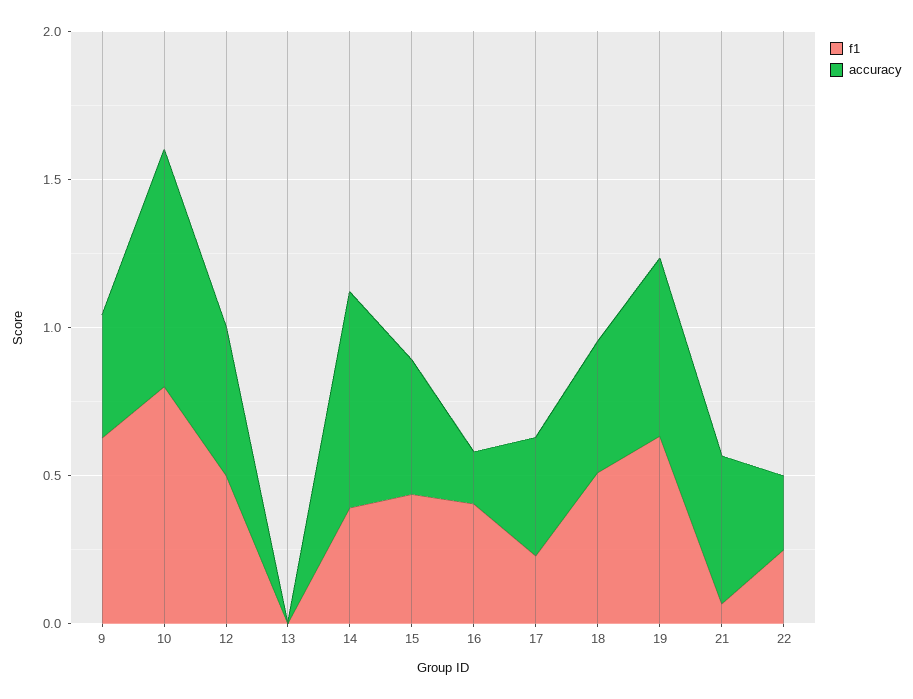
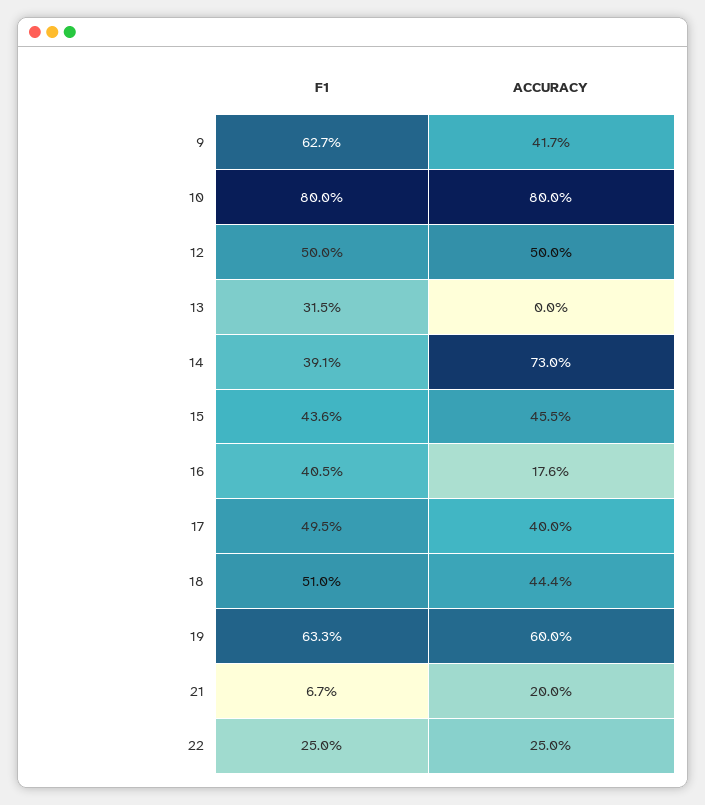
  {
    "f1": {
      "9": 0.627,
      "10": 0.8,
      "12": 0.5,
-     "13": 0,
+     "13": 0.315,
      "14": 0.391,
      "15": 0.436,
      "16": 0.405,
-     "17": 0.2,
+     "17": 0.495,
      "18": 0.51,
      "19": 0.633,
      "21": 0.067,
      "22": 0.25
    },
    "accuracy": {
      "9": 0.417,
      "10": 0.8,
      "12": 0.5,
      "13": 0,
      "14": 0.73,
      "15": 0.455,
      "16": 0.176,
      "17": 0.4,
      "18": 0.444,
      "19": 0.6,
-     "21": 0.5,
+     "21": 0.2,
      "22": 0.25
    }
  }

